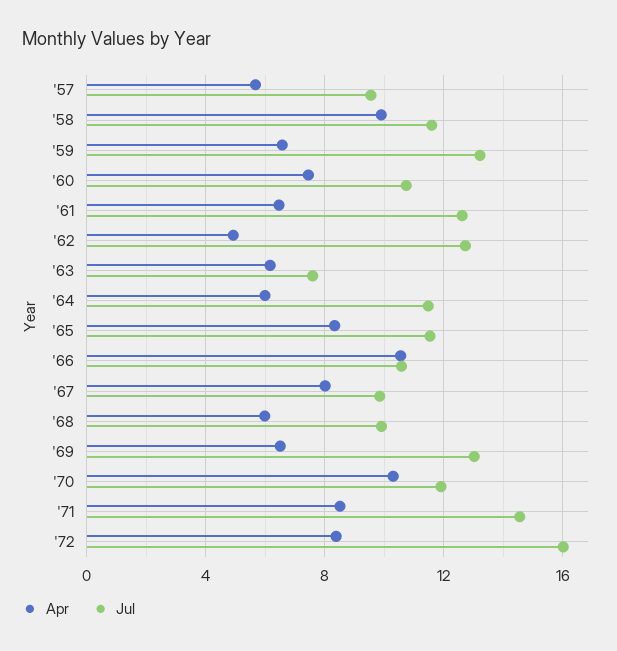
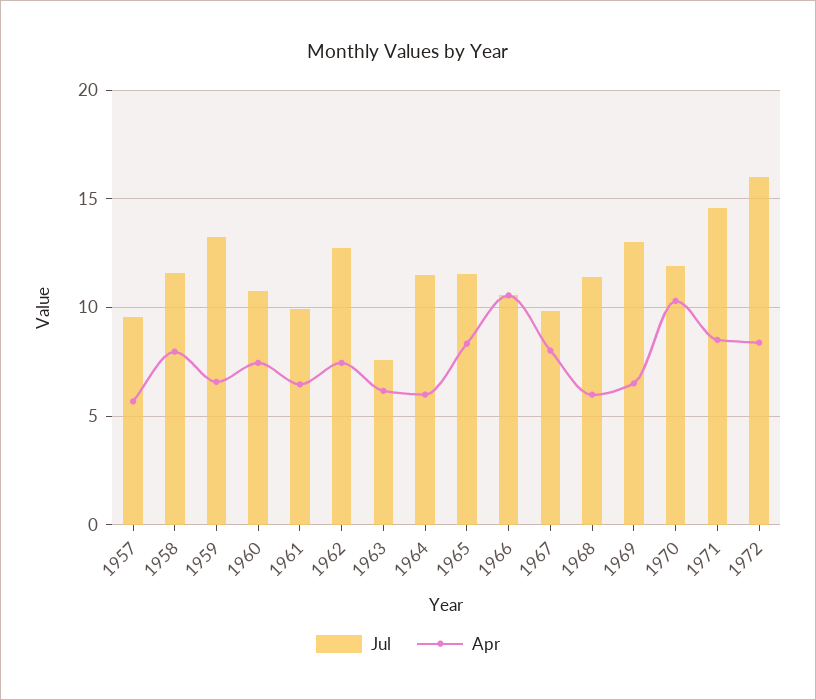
  {
    "Apr": {
      "'57": 5.5,
-     "'58": 10,
+     "'58": 8,
      "'59": 6.5,
      "'60": 7.5,
      "'61": 6.5,
-     "'62": 5,
+     "'62": 7.5,
      "'63": 6,
      "'64": 6,
      "'65": 8.5,
      "'66": 10.5,
      "'67": 8,
      "'68": 6,
      "'69": 6.5,
      "'70": 10.5,
      "'71": 8.5,
      "'72": 8.5
    },
    "Jul": {
      "'57": 9.5,
      "'58": 11.5,
      "'59": 13,
      "'60": 10.5,
-     "'61": 12.5,
+     "'61": 10,
      "'62": 12.5,
      "'63": 7.5,
      "'64": 11.5,
      "'65": 11.5,
      "'66": 10.5,
      "'67": 10,
-     "'68": 10,
+     "'68": 11.5,
      "'69": 13,
      "'70": 12,
      "'71": 14.5,
      "'72": 16
    }
  }

